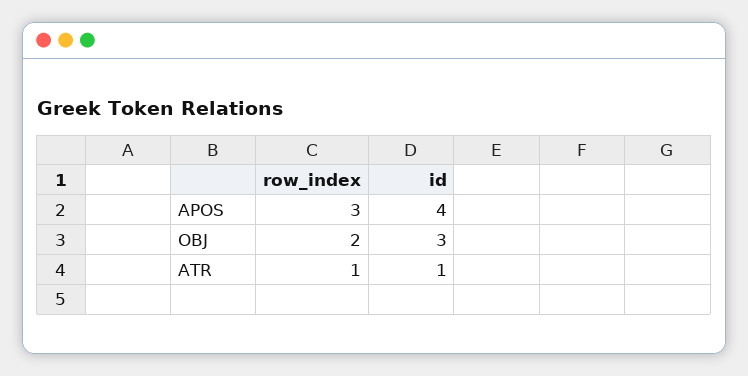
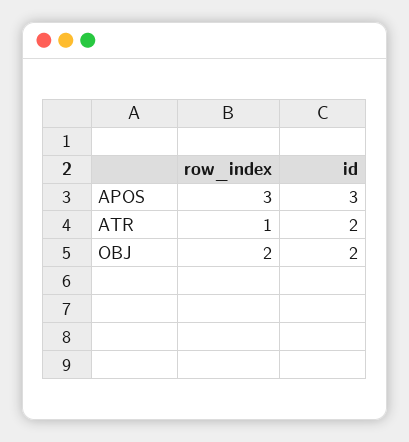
  {
    "row_index": {
      "APOS": 3,
      "OBJ": 2,
      "ATR": 1
    },
    "id": {
-     "APOS": 4,
+     "APOS": 3,
-     "OBJ": 3,
+     "OBJ": 2,
-     "ATR": 1
+     "ATR": 2
    }
  }

